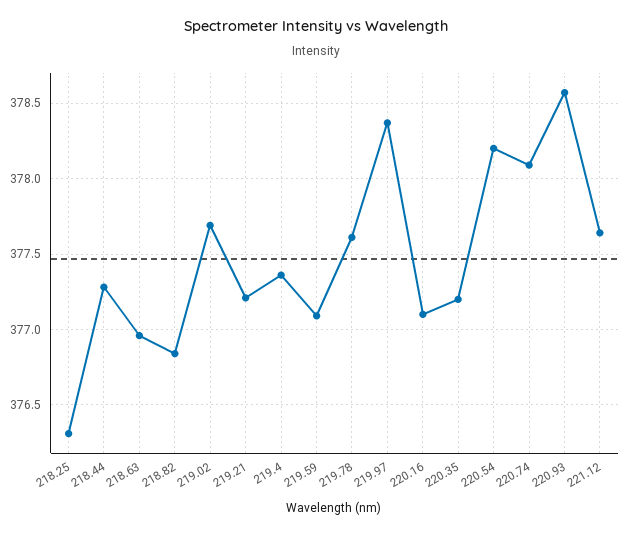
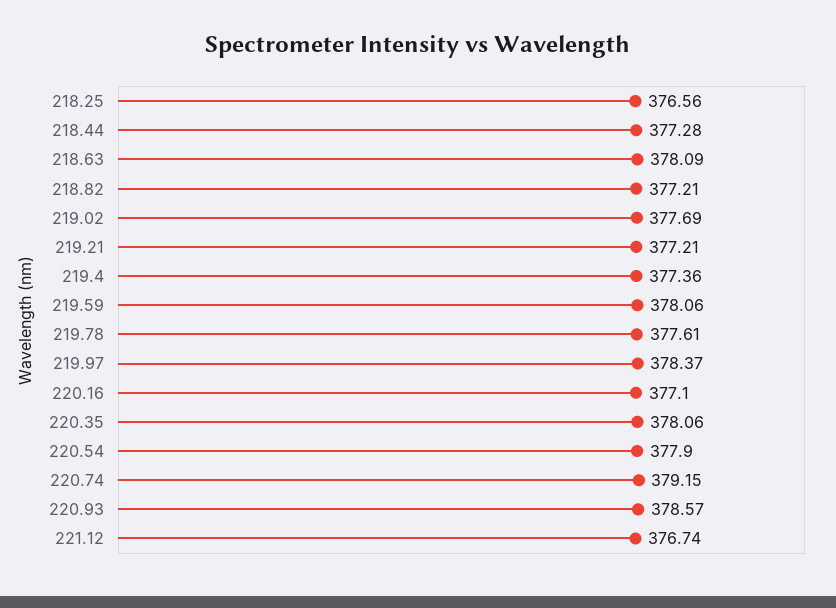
  {
-   "218.25": 376.3,
+   "218.25": 376.56,
    "218.44": 377.28,
-   "218.63": 376.95,
+   "218.63": 378.09,
-   "218.82": 376.85,
+   "218.82": 377.21,
    "219.02": 377.69,
    "219.21": 377.21,
    "219.4": 377.36,
-   "219.59": 377.1,
+   "219.59": 378.06,
    "219.78": 377.61,
    "219.97": 378.37,
    "220.16": 377.1,
-   "220.35": 377.2,
+   "220.35": 378.06,
-   "220.54": 378.2,
+   "220.54": 377.9,
-   "220.74": 378.1,
+   "220.74": 379.15,
    "220.93": 378.57,
-   "221.12": 377.65
+   "221.12": 376.74
  }

